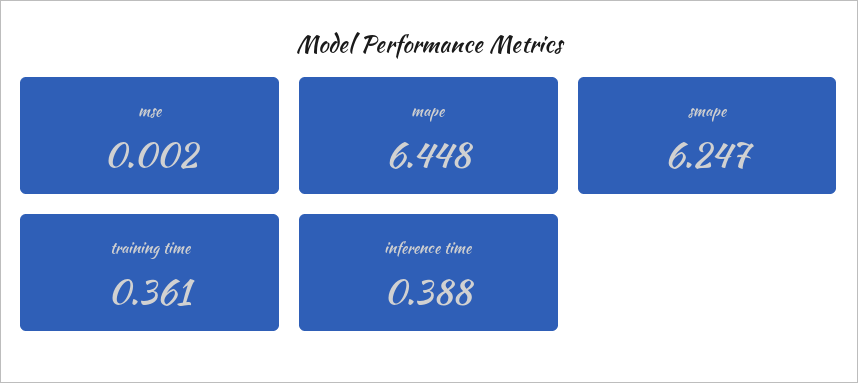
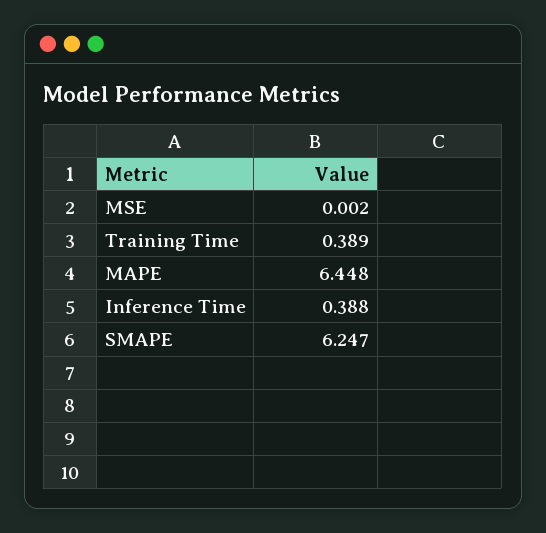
  {
    "mse": 0.002,
    "mape": 6.448,
    "smape": 6.247,
-   "training time": 0.361,
+   "training time": 0.389,
    "inference time": 0.388
  }

